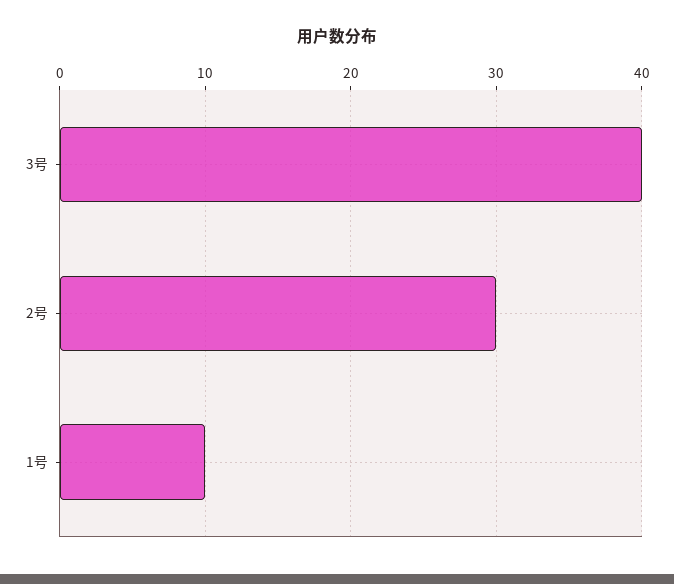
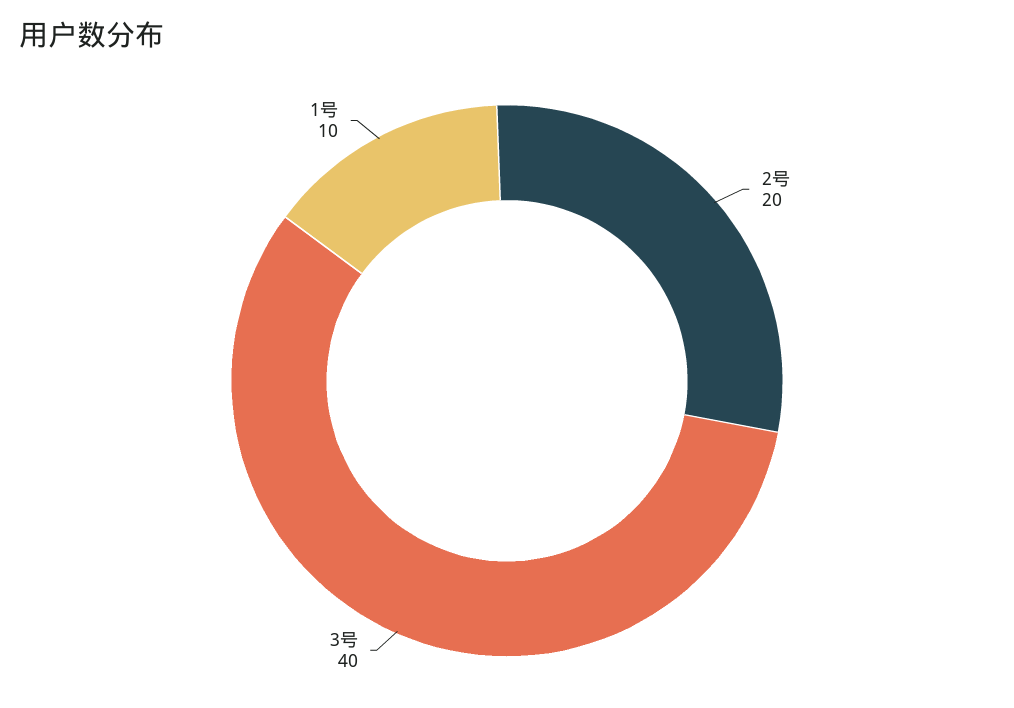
  {
    "3号": 40,
-   "2号": 30,
+   "2号": 20,
    "1号": 10
  }

